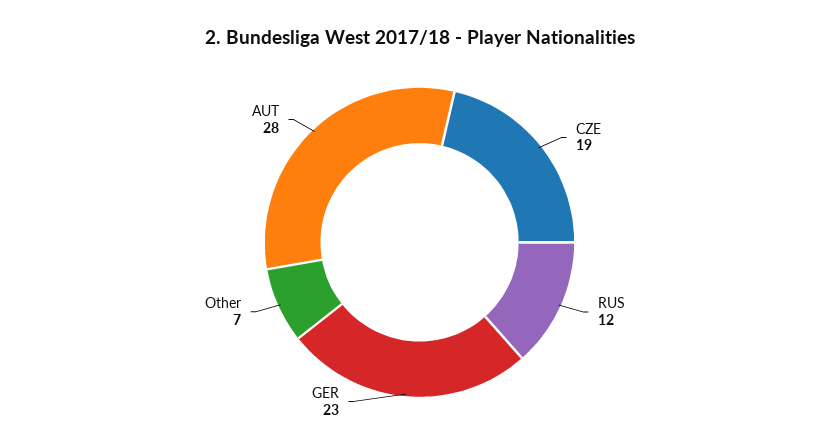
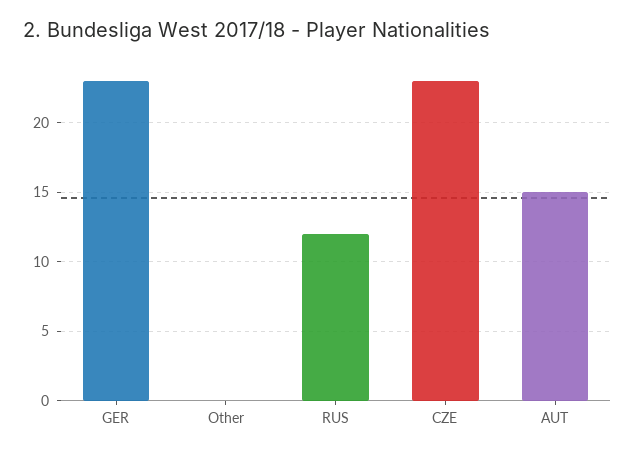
  {
-   "CZE": 19,
+   "CZE": 23,
    "RUS": 12,
    "GER": 23,
-   "Other": 7,
+   "Other": 0,
-   "AUT": 28
+   "AUT": 15
  }

